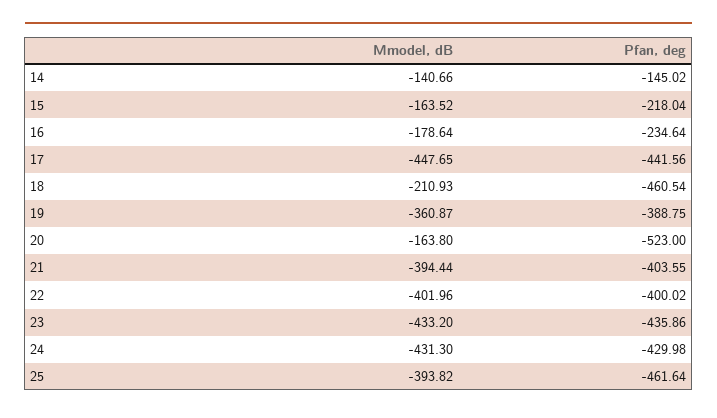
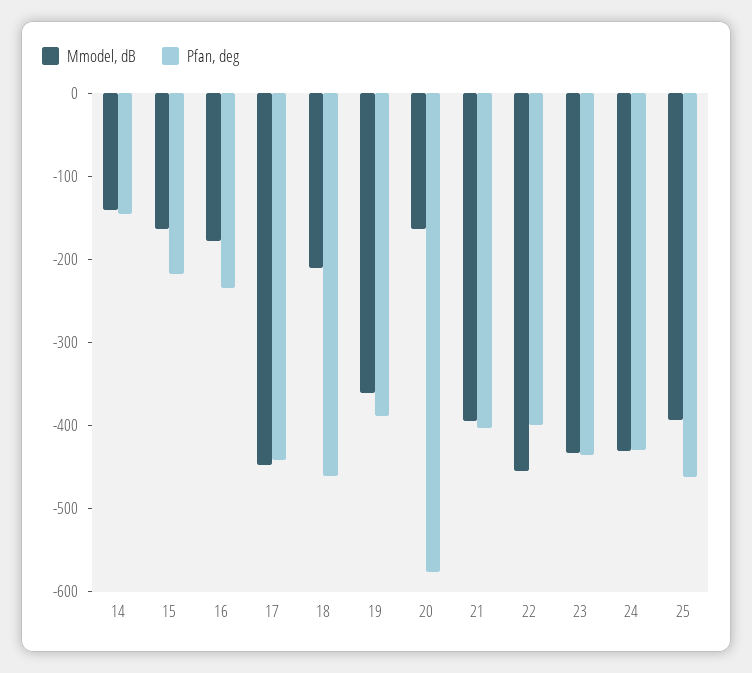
  {
    "Mmodel, dB": {
      "14": -140.66,
      "15": -163.52,
      "16": -178.64,
      "17": -447.65,
      "18": -210.93,
      "19": -360.87,
      "20": -163.8,
      "21": -394.44,
-     "22": -401.96,
+     "22": -460,
      "23": -433.2,
      "24": -431.3,
      "25": -393.82
    },
    "Pfan, deg": {
      "14": -145.02,
      "15": -218.04,
      "16": -234.64,
      "17": -441.56,
      "18": -460.54,
      "19": -388.75,
-     "20": -523,
+     "20": -580,
      "21": -403.55,
      "22": -400.02,
      "23": -435.86,
      "24": -429.98,
      "25": -461.64
    }
  }

